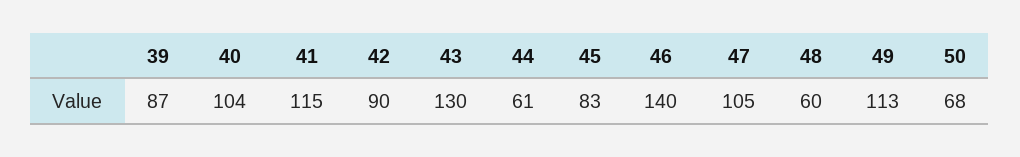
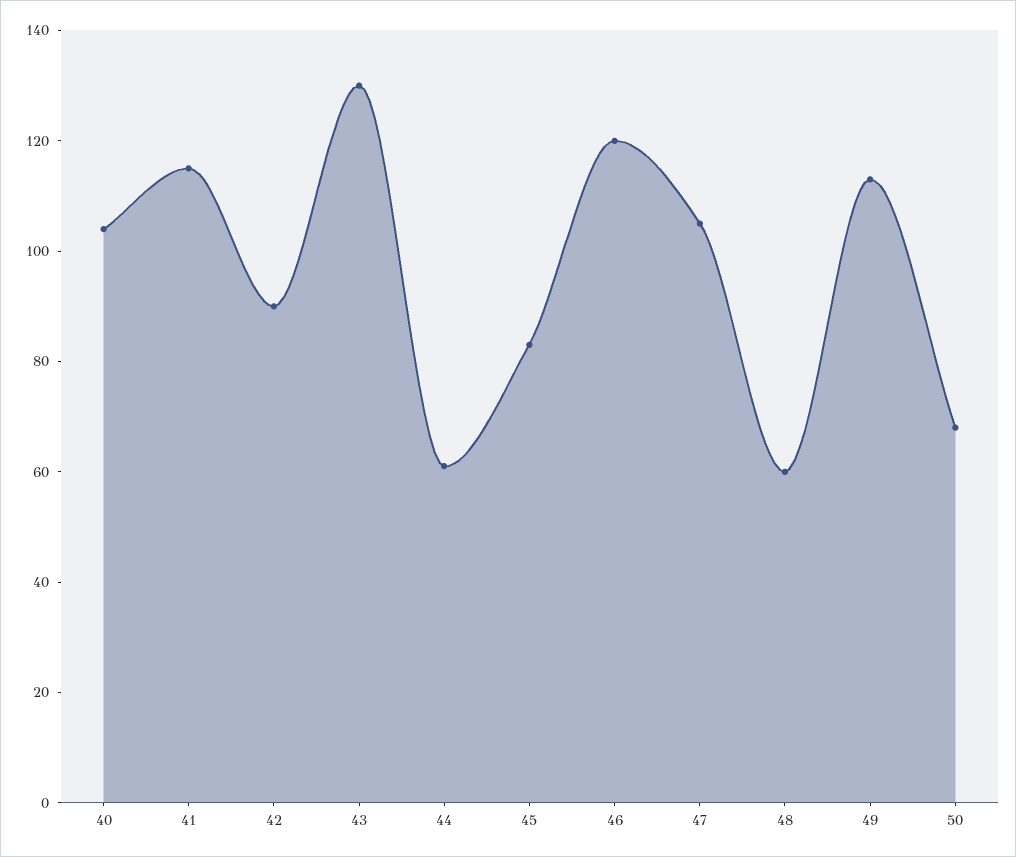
  {
-   "39": 87,
    "40": 104,
    "41": 115,
    "42": 90,
    "43": 130,
    "44": 61,
    "45": 83,
-   "46": 140,
+   "46": 120,
    "47": 105,
    "48": 60,
    "49": 113,
    "50": 68
  }

